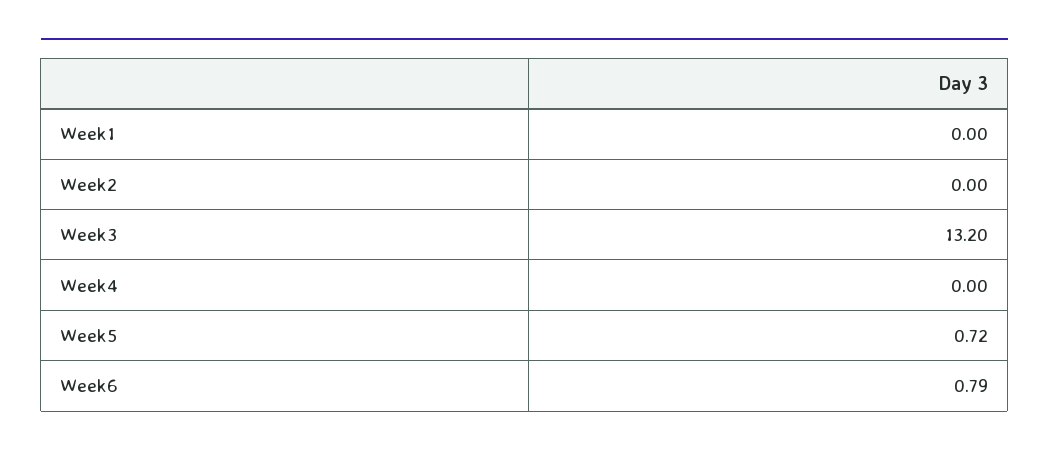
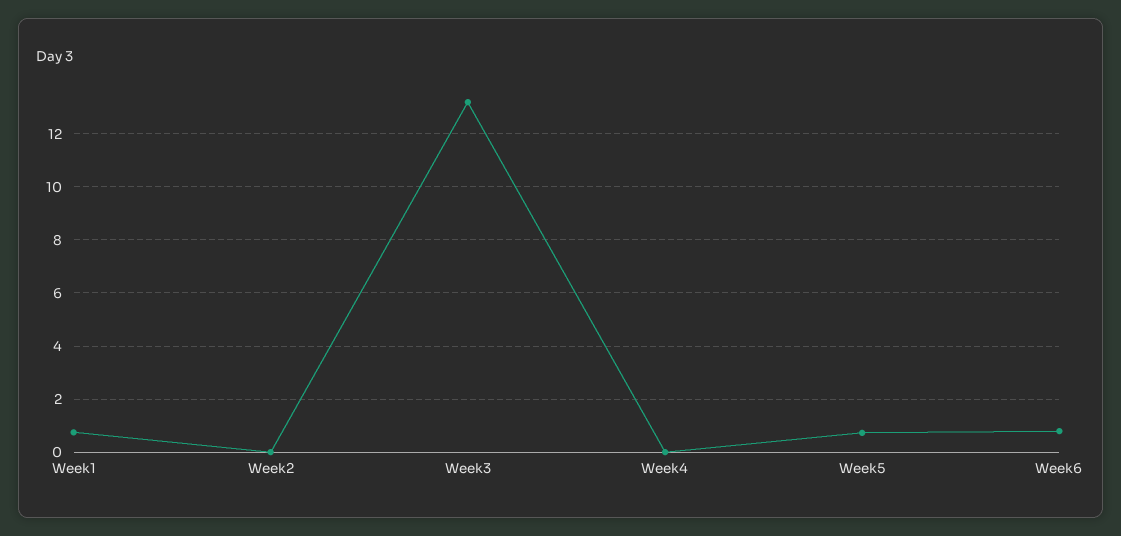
  {
-   "Week1": 0,
+   "Week1": 0.75,
    "Week2": 0,
    "Week3": 13.2,
    "Week4": 0,
    "Week5": 0.72,
    "Week6": 0.79
  }

